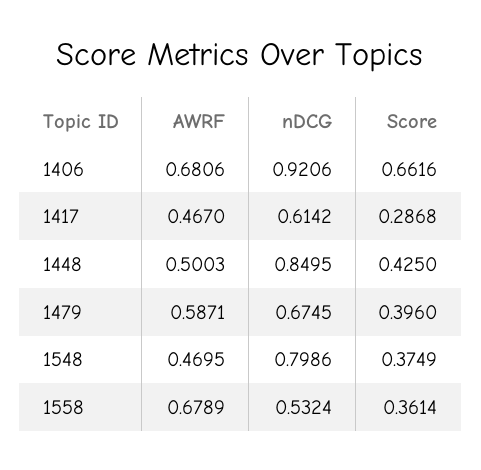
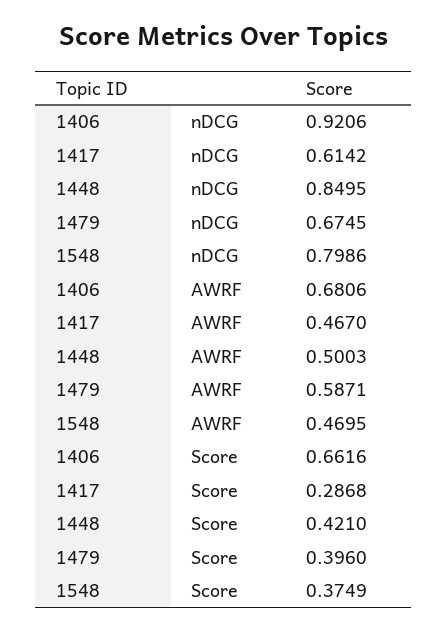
  {
    "AWRF": {
      "1406": 0.6806,
      "1417": 0.467,
      "1448": 0.5003,
      "1479": 0.5871,
-     "1548": 0.4695,
+     "1548": 0.4695
-     "1558": 0.6789
    },
    "nDCG": {
      "1406": 0.9206,
      "1417": 0.6142,
      "1448": 0.8495,
      "1479": 0.6745,
-     "1548": 0.7986,
+     "1548": 0.7986
-     "1558": 0.5324
    },
    "Score": {
      "1406": 0.6616,
      "1417": 0.2868,
-     "1448": 0.425,
+     "1448": 0.421,
      "1479": 0.396,
-     "1548": 0.3749,
+     "1548": 0.3749
-     "1558": 0.3614
    }
  }

